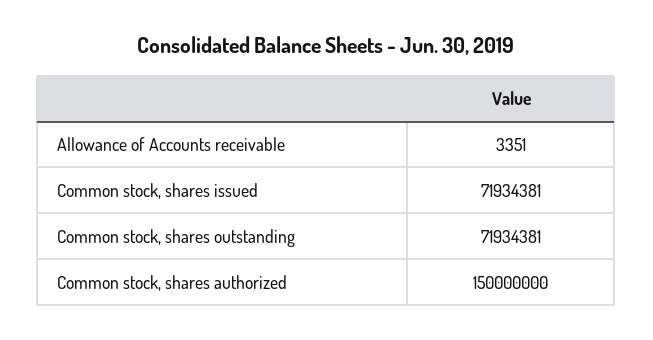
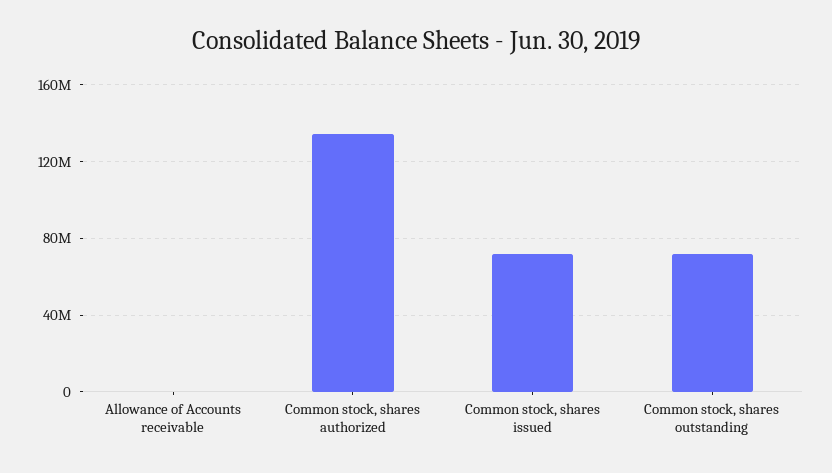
  {
    "Allowance of Accounts receivable": 3351,
    "Common stock, shares issued": 71934381,
    "Common stock, shares outstanding": 71934381,
-   "Common stock, shares authorized": 150000000
+   "Common stock, shares authorized": 135000000
  }

